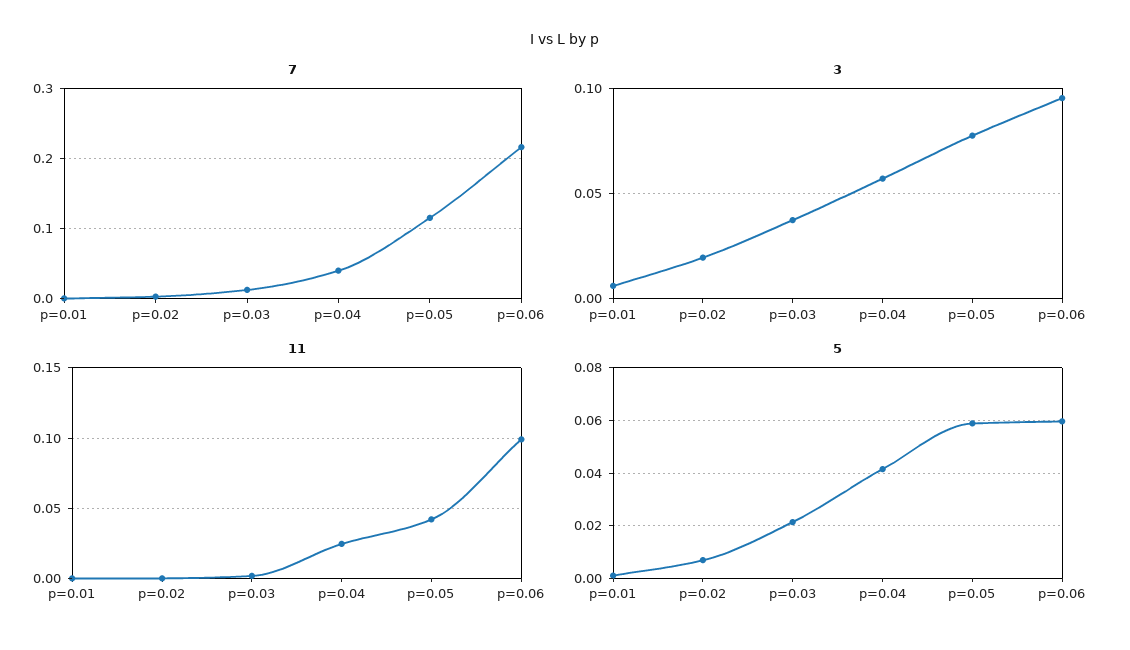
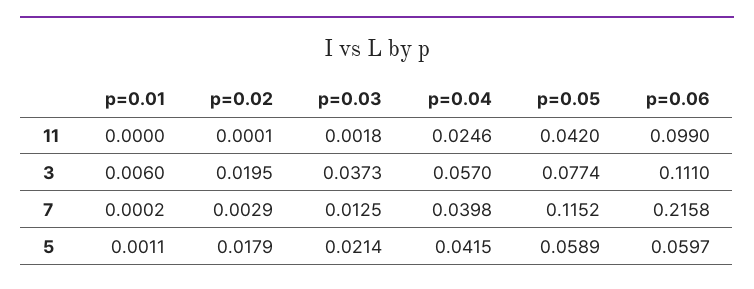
  {
    "7": {
      "p=0.01": 0.0002,
      "p=0.02": 0.0029,
      "p=0.03": 0.0125,
      "p=0.04": 0.0398,
      "p=0.05": 0.1152,
      "p=0.06": 0.2158
    },
    "3": {
      "p=0.01": 0.006,
      "p=0.02": 0.0195,
      "p=0.03": 0.0373,
      "p=0.04": 0.057,
      "p=0.05": 0.0774,
-     "p=0.06": 0.095
+     "p=0.06": 0.111
    },
    "11": {
      "p=0.01": 0,
      "p=0.02": 0.0001,
      "p=0.03": 0.0018,
      "p=0.04": 0.0246,
      "p=0.05": 0.042,
      "p=0.06": 0.099
    },
    "5": {
      "p=0.01": 0.0011,
-     "p=0.02": 0.0075,
+     "p=0.02": 0.0179,
      "p=0.03": 0.0214,
      "p=0.04": 0.0415,
      "p=0.05": 0.0589,
      "p=0.06": 0.0597
    }
  }

